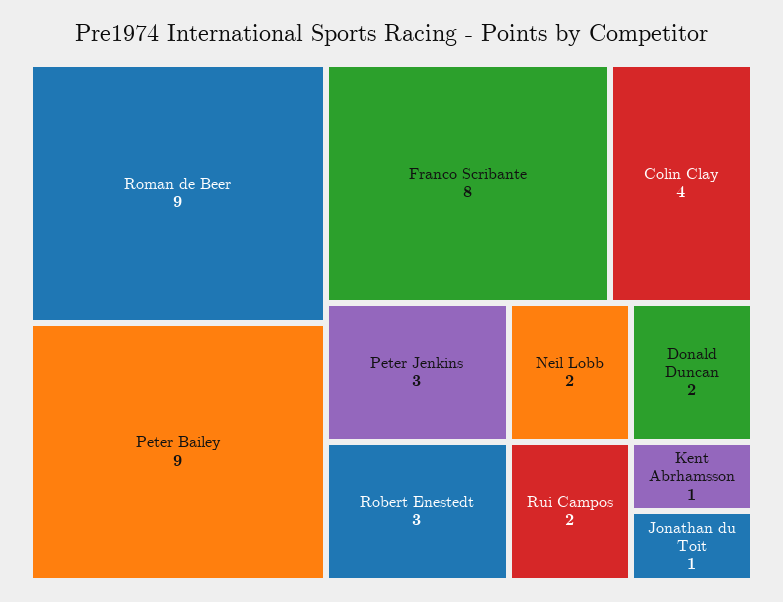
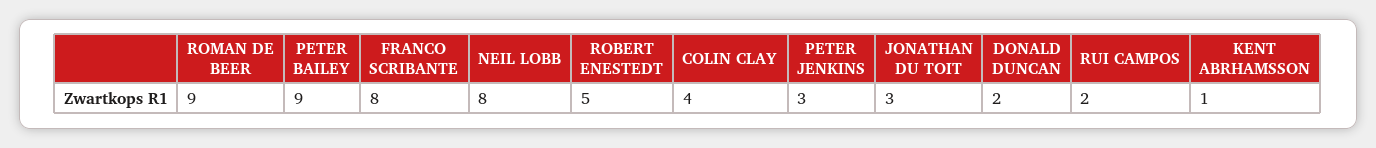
  {
    "Roman de Beer": 9,
    "Peter Bailey": 9,
    "Franco Scribante": 8,
    "Colin Clay": 4,
    "Peter Jenkins": 3,
-   "Robert Enestedt": 3,
+   "Robert Enestedt": 5,
-   "Neil Lobb": 2,
+   "Neil Lobb": 8,
    "Donald Duncan": 2,
    "Rui Campos": 2,
    "Kent Abrhamsson": 1,
-   "Jonathan du Toit": 1
+   "Jonathan du Toit": 3
  }

